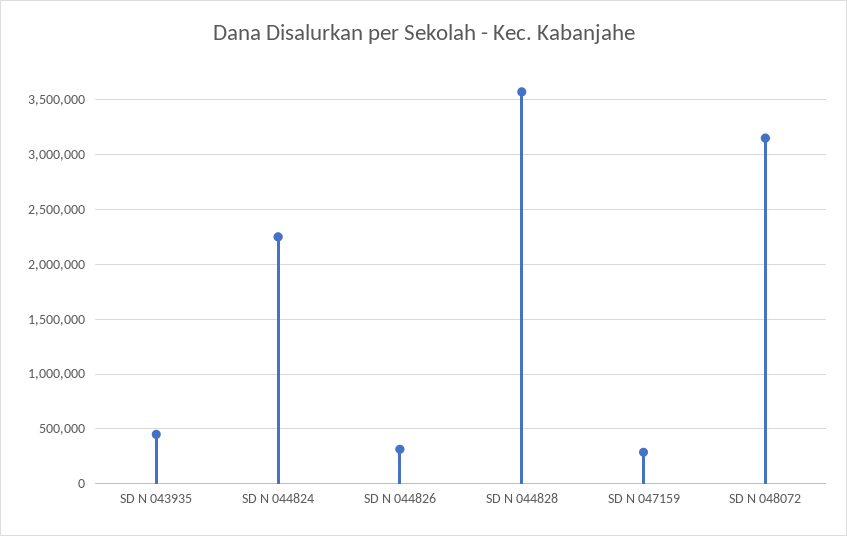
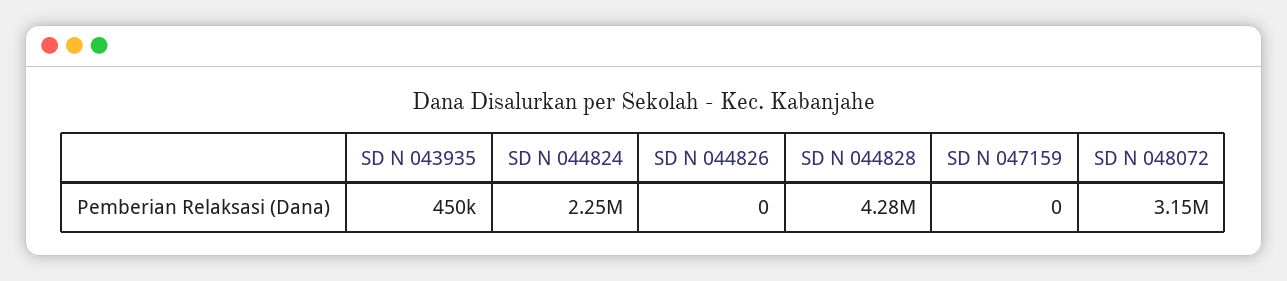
  {
    "SD N 043935": 450000,
    "SD N 044824": 2250000,
-   "SD N 044826": 300000,
+   "SD N 044826": 0,
-   "SD N 044828": 3600000,
+   "SD N 044828": 4280000,
-   "SD N 047159": 300000,
+   "SD N 047159": 0,
    "SD N 048072": 3150000
  }

